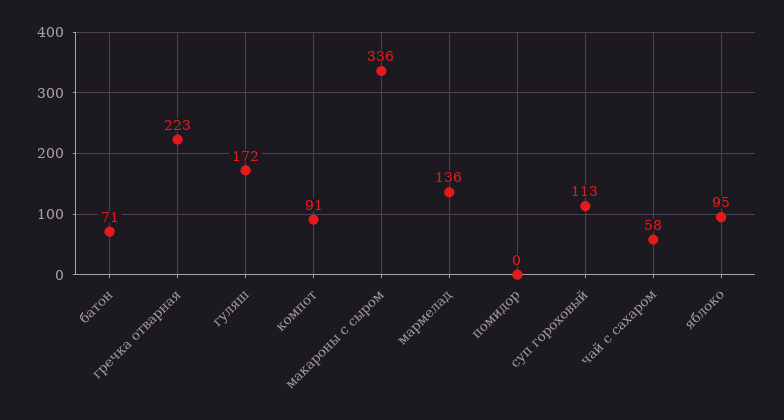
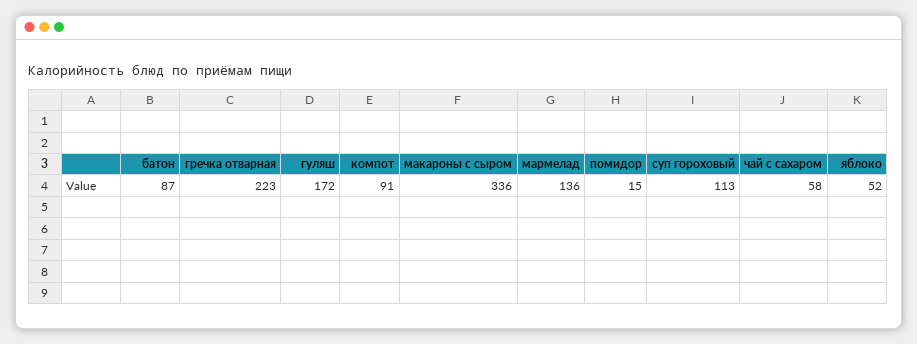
  {
-   "батон": 71,
+   "батон": 87,
    "гречка отварная": 223,
    "гуляш": 172,
    "компот": 91,
    "макароны с сыром": 336,
    "мармелад": 136,
-   "помидор": 0,
+   "помидор": 15,
    "суп гороховый": 113,
    "чай с сахаром": 58,
-   "яблоко": 95
+   "яблоко": 52
  }

